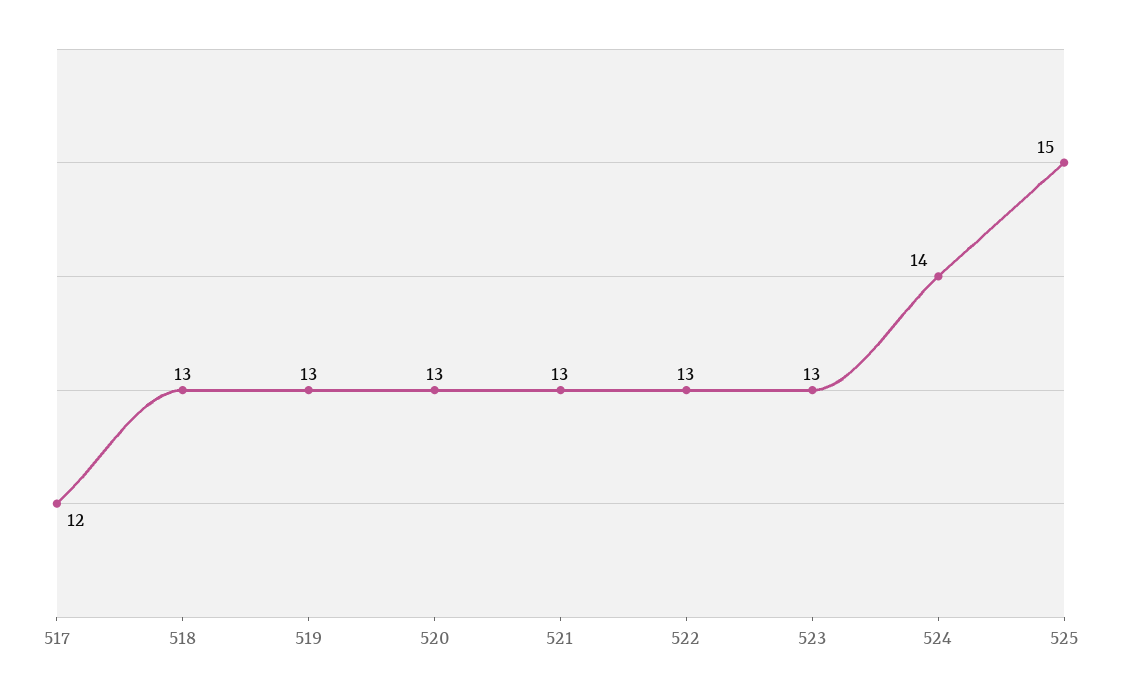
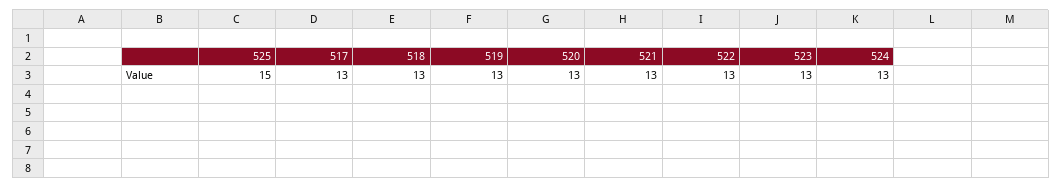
  {
-   "517": 12,
+   "517": 13,
    "518": 13,
    "519": 13,
    "520": 13,
    "521": 13,
    "522": 13,
    "523": 13,
-   "524": 14,
+   "524": 13,
    "525": 15
  }

